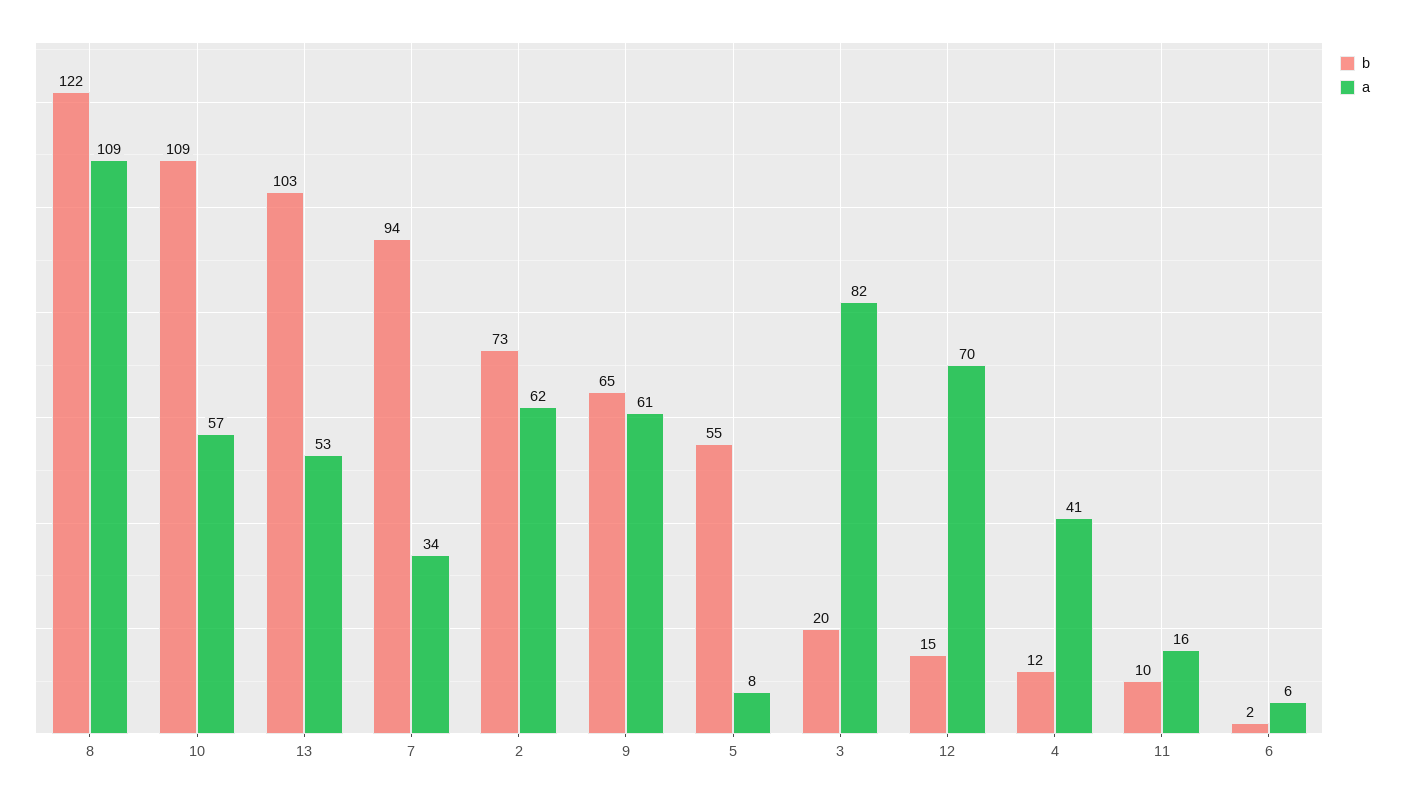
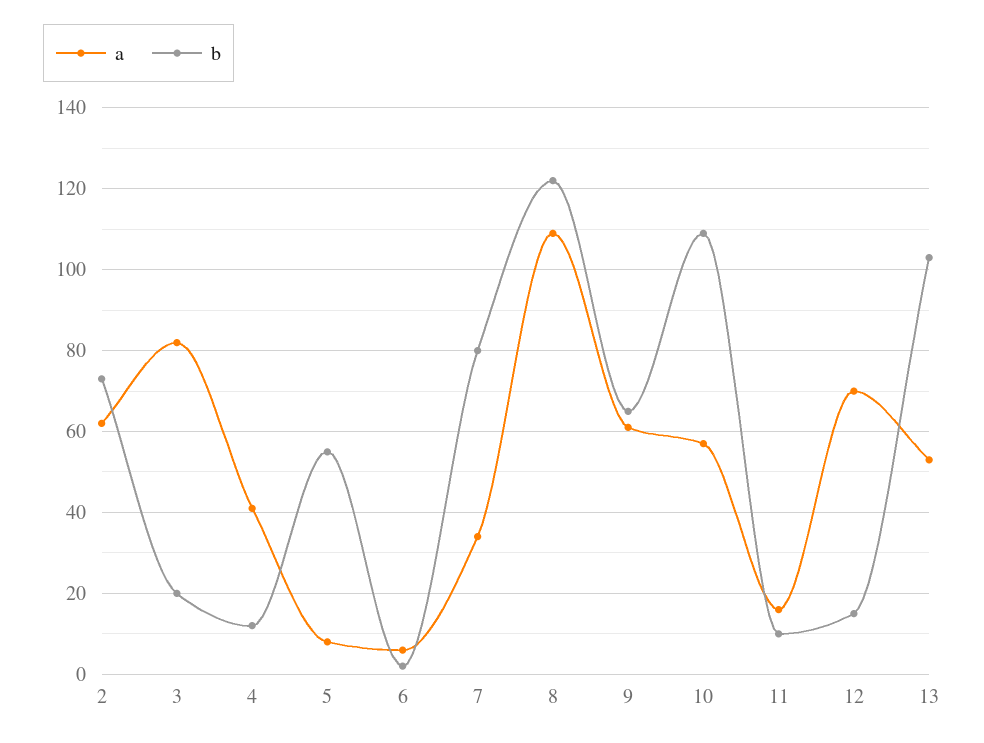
  {
    "b": {
      "8": 122,
      "10": 109,
      "13": 103,
-     "7": 94,
+     "7": 80,
      "2": 73,
      "9": 65,
      "5": 55,
      "3": 20,
      "12": 15,
      "4": 12,
      "11": 10,
      "6": 2
    },
    "a": {
      "8": 109,
      "10": 57,
      "13": 53,
      "7": 34,
      "2": 62,
      "9": 61,
      "5": 8,
      "3": 82,
      "12": 70,
      "4": 41,
      "11": 16,
      "6": 6
    }
  }

